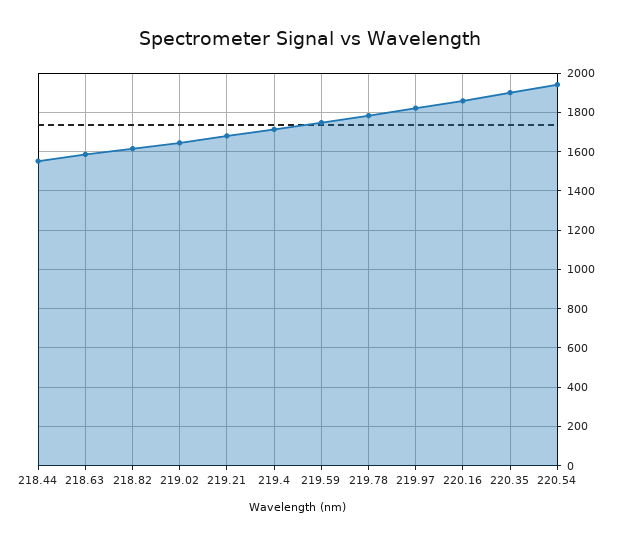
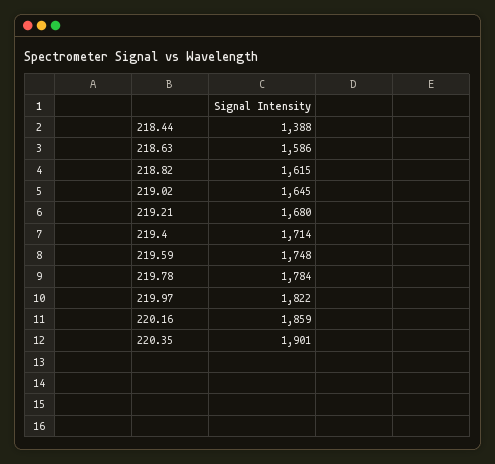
  {
-   "218.44": 1550,
+   "218.44": 1388,
    "218.63": 1586,
    "218.82": 1615,
    "219.02": 1645,
    "219.21": 1680,
    "219.4": 1714,
    "219.59": 1748,
    "219.78": 1784,
    "219.97": 1822,
    "220.16": 1859,
-   "220.35": 1901,
+   "220.35": 1901
-   "220.54": 1950
  }

